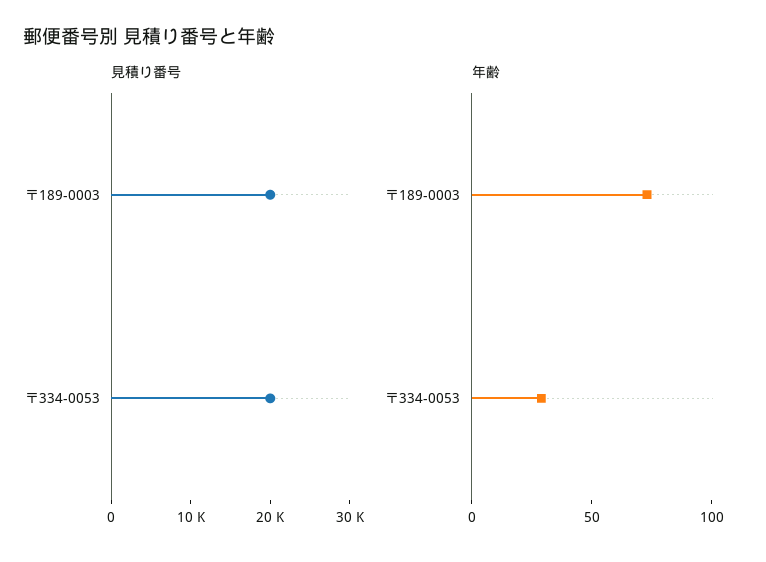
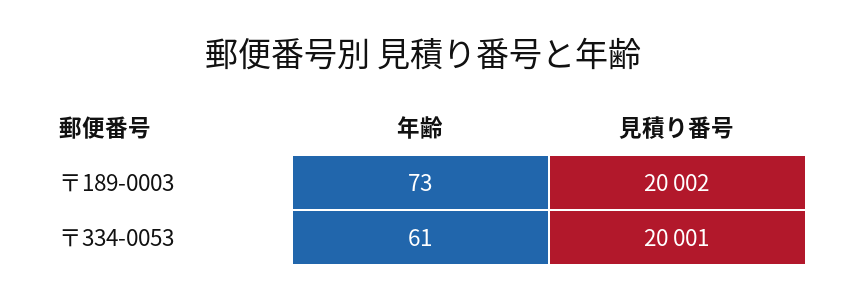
  {
    "見積り番号": {
      "〒189-0003": 20002,
      "〒334-0053": 20001
    },
    "年齢": {
      "〒189-0003": 73,
-     "〒334-0053": 30
+     "〒334-0053": 61
    }
  }

